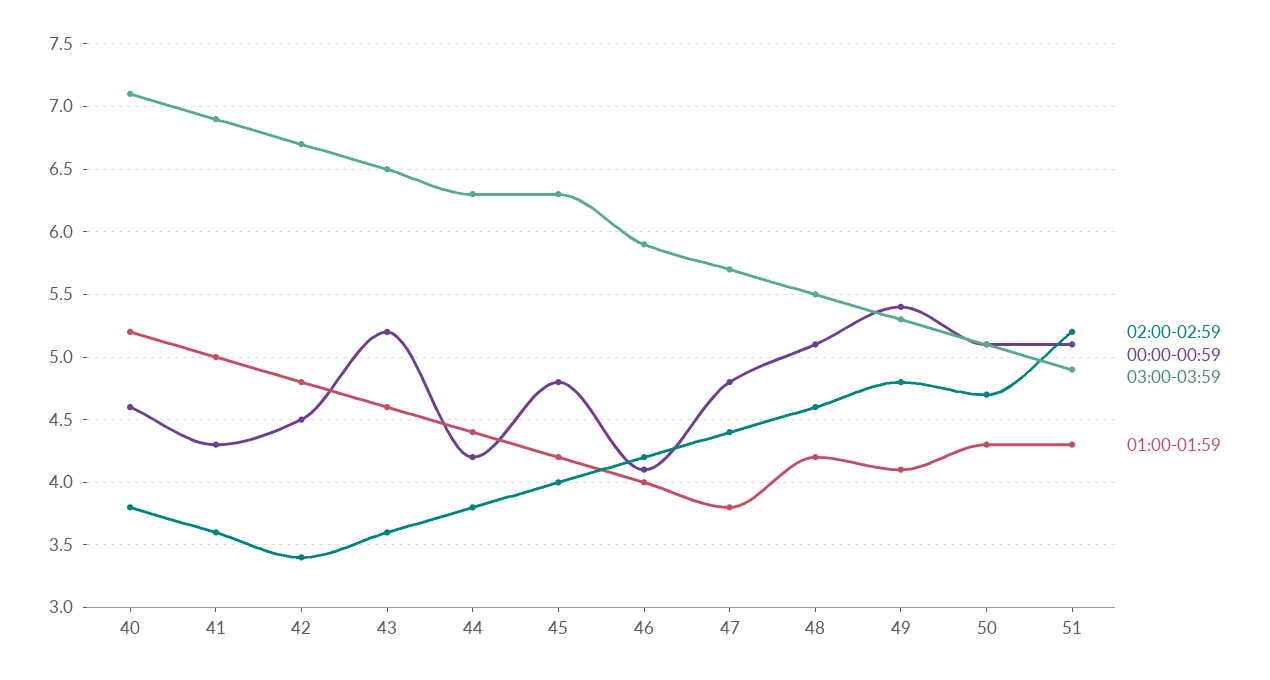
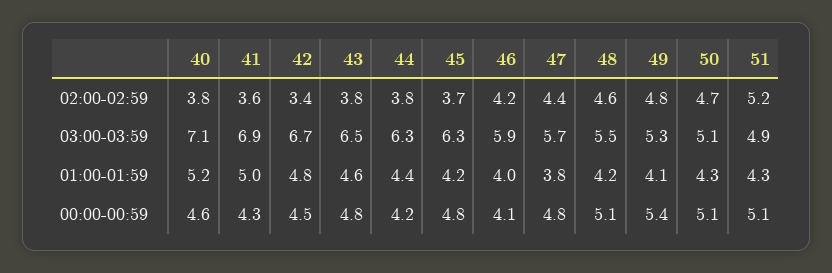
  {
    "02:00-02:59": {
      "40": 3.8,
      "41": 3.6,
      "42": 3.4,
-     "43": 3.6,
+     "43": 3.8,
      "44": 3.8,
-     "45": 4,
+     "45": 3.7,
      "46": 4.2,
      "47": 4.4,
      "48": 4.6,
      "49": 4.8,
      "50": 4.7,
      "51": 5.2
    },
    "00:00-00:59": {
      "40": 4.6,
      "41": 4.3,
      "42": 4.5,
-     "43": 5.2,
+     "43": 4.8,
      "44": 4.2,
      "45": 4.8,
      "46": 4.1,
      "47": 4.8,
      "48": 5.1,
      "49": 5.4,
      "50": 5.1,
      "51": 5.1
    },
    "03:00-03:59": {
      "40": 7.1,
      "41": 6.9,
      "42": 6.7,
      "43": 6.5,
      "44": 6.3,
      "45": 6.3,
      "46": 5.9,
      "47": 5.7,
      "48": 5.5,
      "49": 5.3,
      "50": 5.1,
      "51": 4.9
    },
    "01:00-01:59": {
      "40": 5.2,
      "41": 5,
      "42": 4.8,
      "43": 4.6,
      "44": 4.4,
      "45": 4.2,
      "46": 4,
      "47": 3.8,
      "48": 4.2,
      "49": 4.1,
      "50": 4.3,
      "51": 4.3
    }
  }

